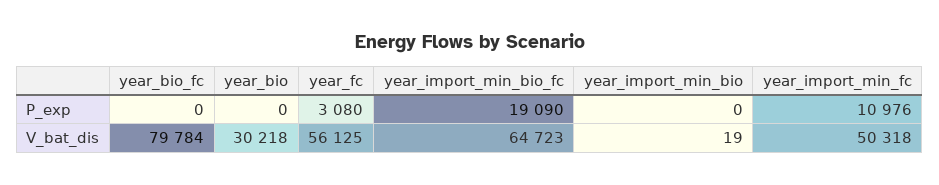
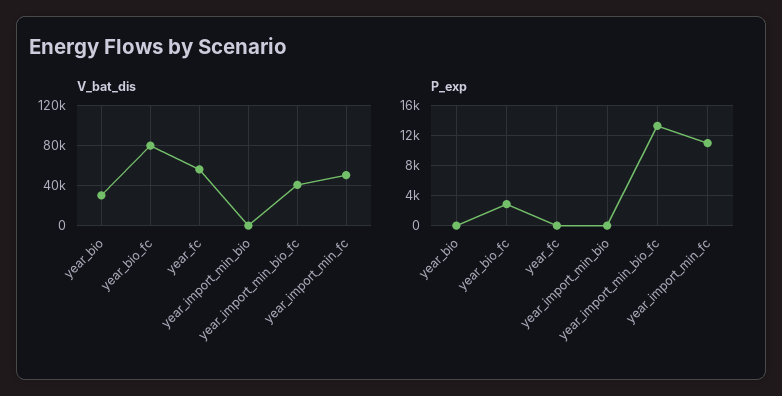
  {
    "P_exp": {
-     "year_bio_fc": 0,
+     "year_bio_fc": 3000,
      "year_bio": 0,
-     "year_fc": 3080,
+     "year_fc": 0,
-     "year_import_min_bio_fc": 19090,
+     "year_import_min_bio_fc": 13000,
      "year_import_min_bio": 0,
      "year_import_min_fc": 10976
    },
    "V_bat_dis": {
      "year_bio_fc": 79784,
      "year_bio": 30218,
      "year_fc": 56125,
-     "year_import_min_bio_fc": 64723,
+     "year_import_min_bio_fc": 40000,
      "year_import_min_bio": 19,
      "year_import_min_fc": 50318
    }
  }

